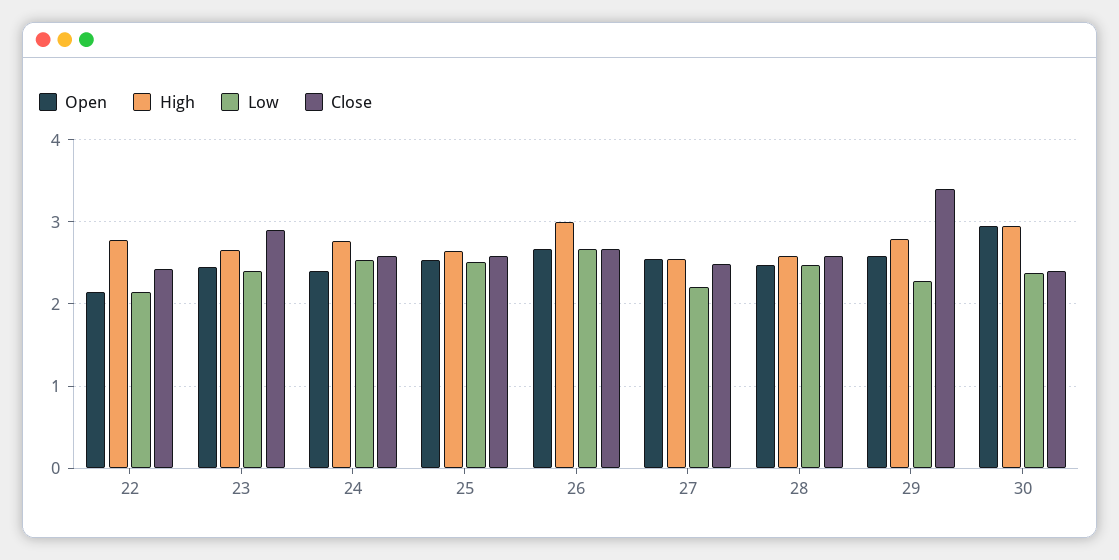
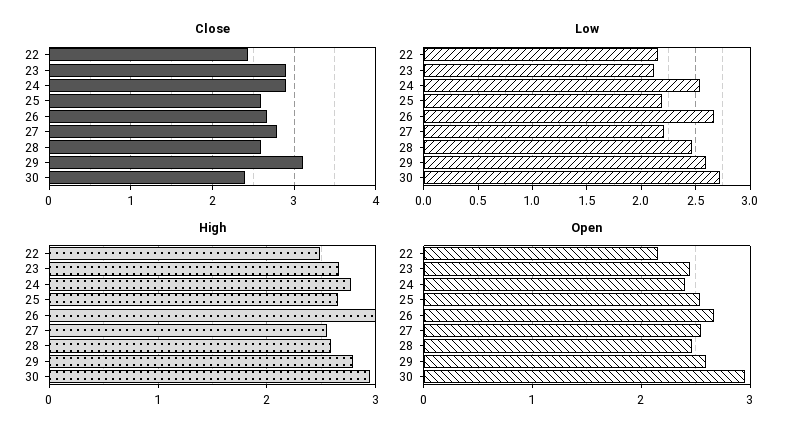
  {
    "Open": {
      "22": 2.2,
      "23": 2.5,
      "24": 2.4,
      "25": 2.5,
      "26": 2.7,
      "27": 2.6,
      "28": 2.5,
      "29": 2.6,
      "30": 3
    },
    "High": {
-     "22": 2.8,
+     "22": 2.5,
      "23": 2.7,
      "24": 2.8,
      "25": 2.7,
      "26": 3,
      "27": 2.6,
      "28": 2.6,
      "29": 2.8,
      "30": 3
    },
    "Low": {
      "22": 2.2,
-     "23": 2.4,
+     "23": 2.1,
      "24": 2.5,
-     "25": 2.5,
+     "25": 2.2,
      "26": 2.7,
      "27": 2.2,
      "28": 2.5,
-     "29": 2.3,
+     "29": 2.6,
-     "30": 2.4
+     "30": 2.7
    },
    "Close": {
      "22": 2.4,
      "23": 2.9,
-     "24": 2.6,
+     "24": 2.9,
      "25": 2.6,
      "26": 2.7,
-     "27": 2.5,
+     "27": 2.8,
      "28": 2.6,
-     "29": 3.4,
+     "29": 3.1,
      "30": 2.4
    }
  }

